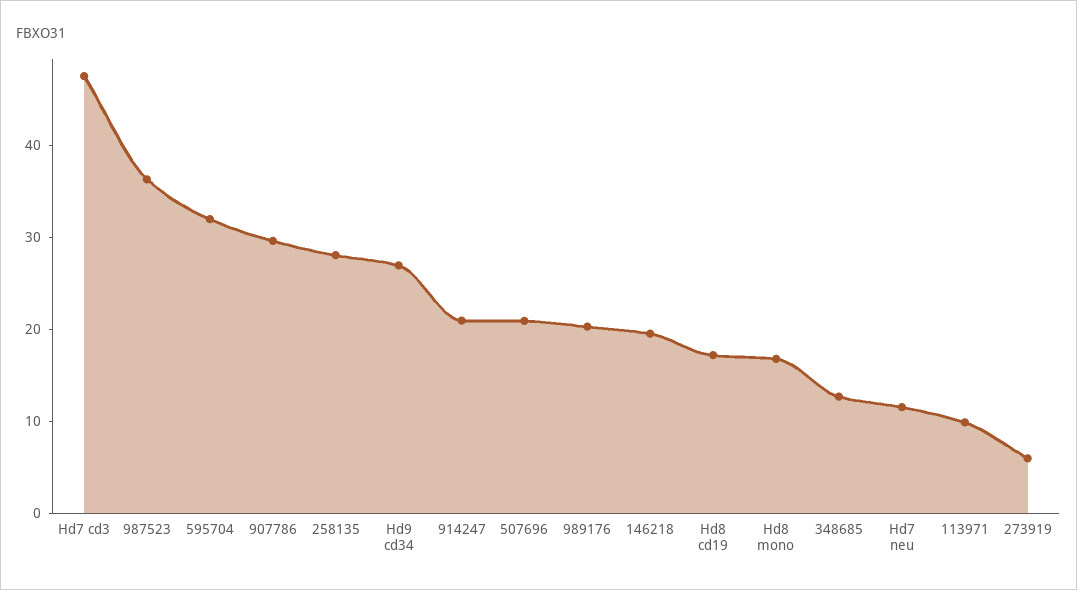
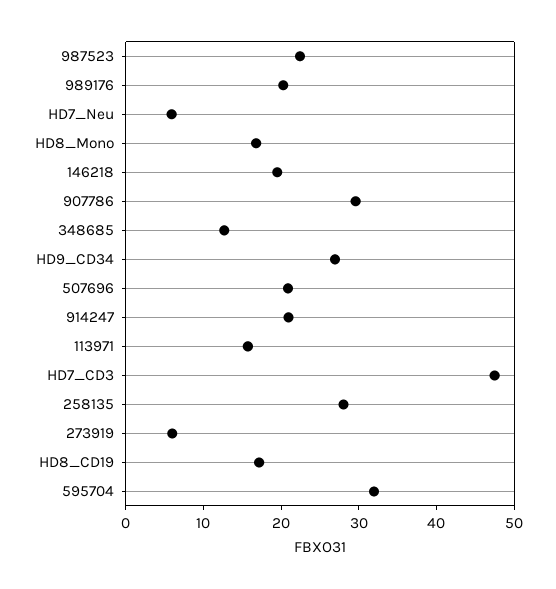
  {
    "Hd7 cd3": 48,
-   "987523": 36,
+   "987523": 22,
    "595704": 32,
    "907786": 30,
    "258135": 28,
    "Hd9 cd34": 26,
    "914247": 20,
    "507696": 20,
    "989176": 20,
    "146218": 20,
    "Hd8 cd19": 18,
    "Hd8 mono": 16,
    "348685": 12,
-   "Hd7 neu": 12,
+   "Hd7 neu": 6,
-   "113971": 10,
+   "113971": 16,
    "273919": 6
  }

